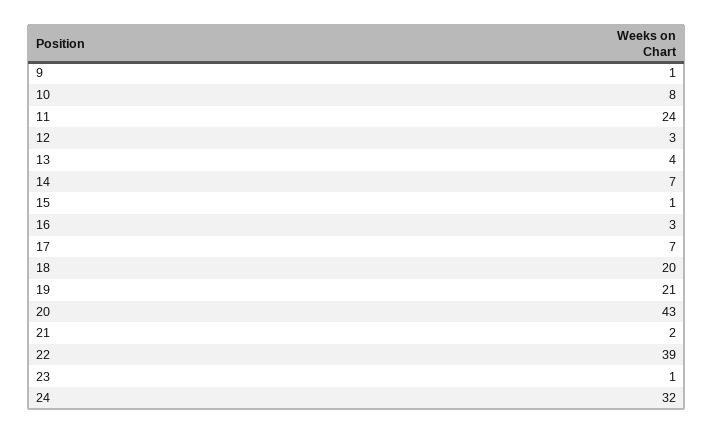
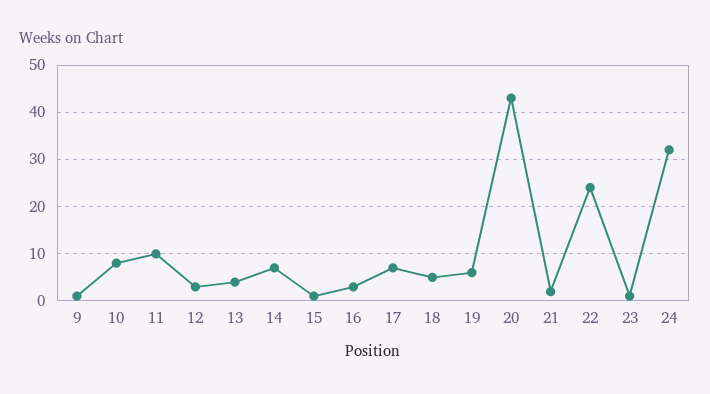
  {
    "9": 1,
    "10": 8,
-   "11": 24,
+   "11": 10,
    "12": 3,
    "13": 4,
    "14": 7,
    "15": 1,
    "16": 3,
    "17": 7,
-   "18": 20,
+   "18": 5,
-   "19": 21,
+   "19": 5,
    "20": 43,
    "21": 2,
-   "22": 39,
+   "22": 25,
    "23": 1,
    "24": 32
  }

